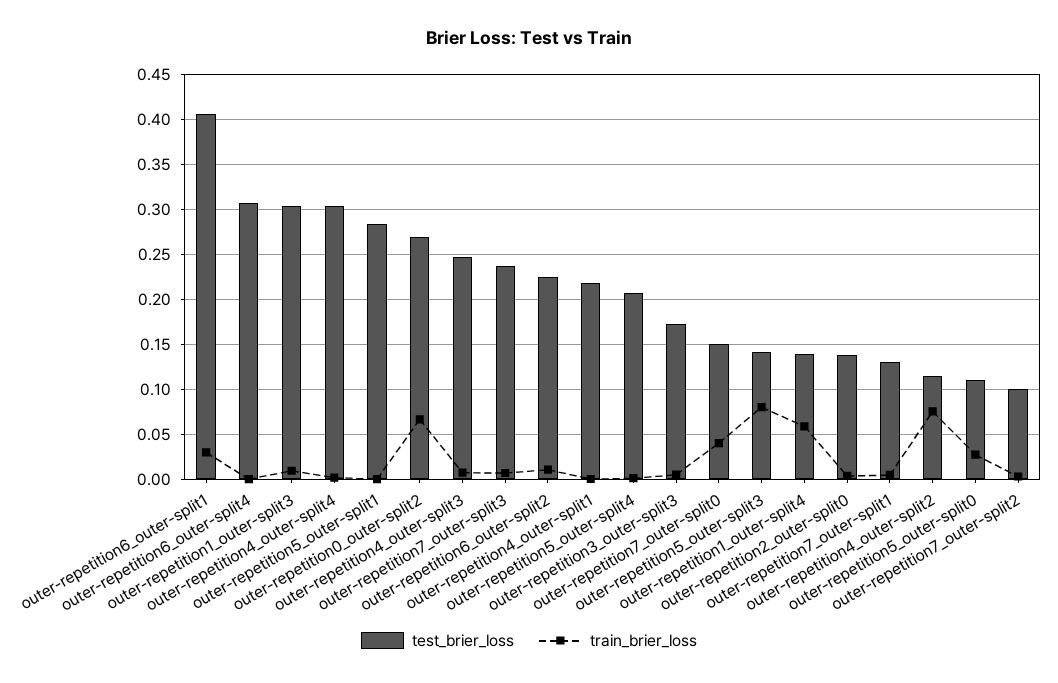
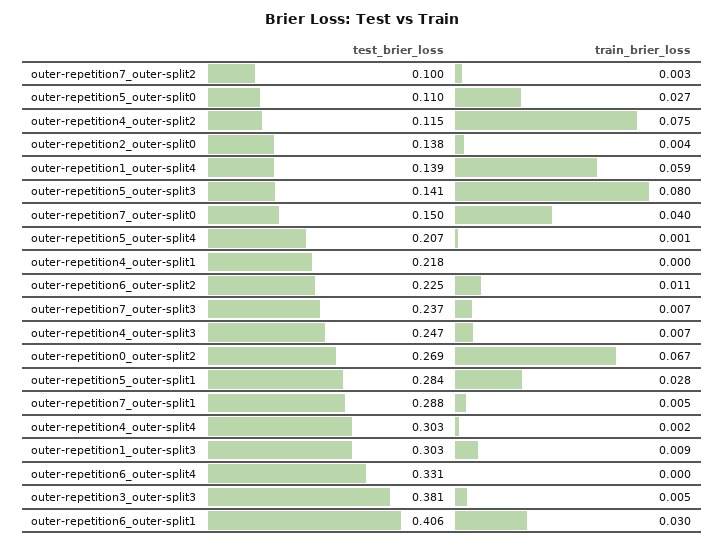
  {
    "test_brier_loss": {
      "outer-repetition6_outer-split1": 0.406,
-     "outer-repetition6_outer-split4": 0.31,
+     "outer-repetition6_outer-split4": 0.331,
      "outer-repetition1_outer-split3": 0.303,
      "outer-repetition4_outer-split4": 0.303,
      "outer-repetition5_outer-split1": 0.284,
      "outer-repetition0_outer-split2": 0.269,
      "outer-repetition4_outer-split3": 0.247,
      "outer-repetition7_outer-split3": 0.237,
      "outer-repetition6_outer-split2": 0.225,
      "outer-repetition4_outer-split1": 0.218,
      "outer-repetition5_outer-split4": 0.207,
-     "outer-repetition3_outer-split3": 0.17,
+     "outer-repetition3_outer-split3": 0.381,
      "outer-repetition7_outer-split0": 0.15,
      "outer-repetition5_outer-split3": 0.141,
      "outer-repetition1_outer-split4": 0.139,
      "outer-repetition2_outer-split0": 0.138,
-     "outer-repetition7_outer-split1": 0.13,
+     "outer-repetition7_outer-split1": 0.288,
      "outer-repetition4_outer-split2": 0.115,
      "outer-repetition5_outer-split0": 0.11,
      "outer-repetition7_outer-split2": 0.1
    },
    "train_brier_loss": {
      "outer-repetition6_outer-split1": 0.03,
      "outer-repetition6_outer-split4": 0,
      "outer-repetition1_outer-split3": 0.009,
      "outer-repetition4_outer-split4": 0.002,
-     "outer-repetition5_outer-split1": 0,
+     "outer-repetition5_outer-split1": 0.028,
      "outer-repetition0_outer-split2": 0.067,
      "outer-repetition4_outer-split3": 0.007,
      "outer-repetition7_outer-split3": 0.007,
      "outer-repetition6_outer-split2": 0.011,
      "outer-repetition4_outer-split1": 0,
      "outer-repetition5_outer-split4": 0.001,
      "outer-repetition3_outer-split3": 0.005,
      "outer-repetition7_outer-split0": 0.04,
      "outer-repetition5_outer-split3": 0.08,
      "outer-repetition1_outer-split4": 0.059,
      "outer-repetition2_outer-split0": 0.004,
      "outer-repetition7_outer-split1": 0.005,
      "outer-repetition4_outer-split2": 0.075,
      "outer-repetition5_outer-split0": 0.027,
      "outer-repetition7_outer-split2": 0.003
    }
  }

